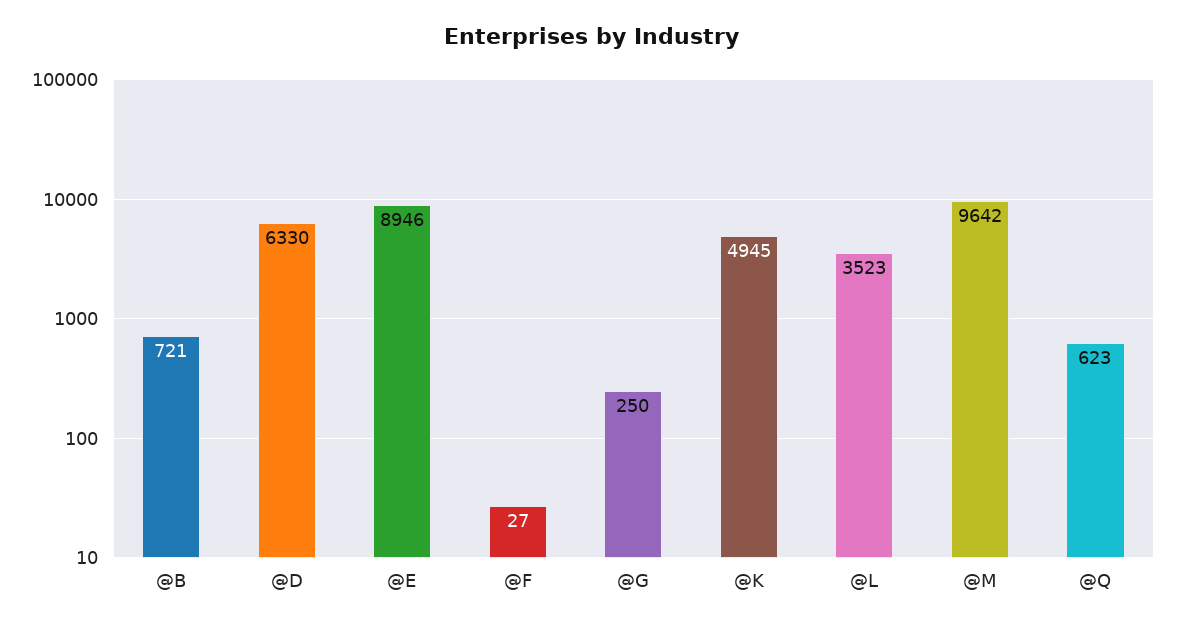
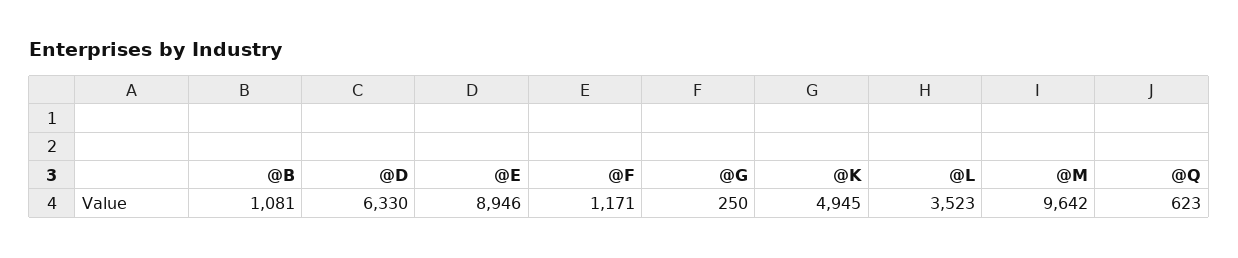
  {
-   "@B": 721,
+   "@B": 1081,
    "@D": 6330,
    "@E": 8946,
-   "@F": 27,
+   "@F": 1171,
    "@G": 250,
    "@K": 4945,
    "@L": 3523,
    "@M": 9642,
    "@Q": 623
  }

